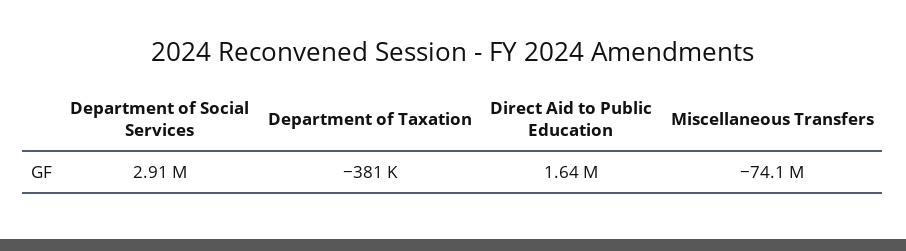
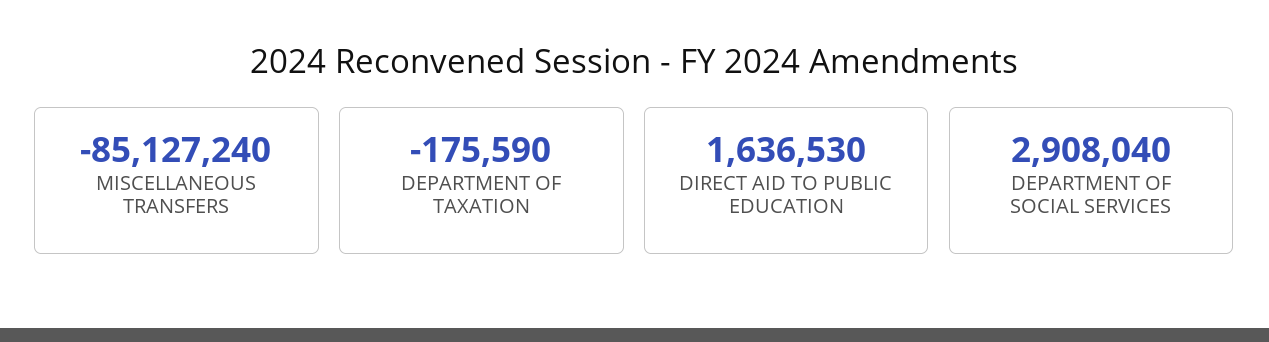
  {
    "Department of Social Services": 2908040,
-   "Department of Taxation": -381000,
+   "Department of Taxation": -175590,
    "Direct Aid to Public Education": 1636530,
-   "Miscellaneous Transfers": -74100000
+   "Miscellaneous Transfers": -85127240
  }

